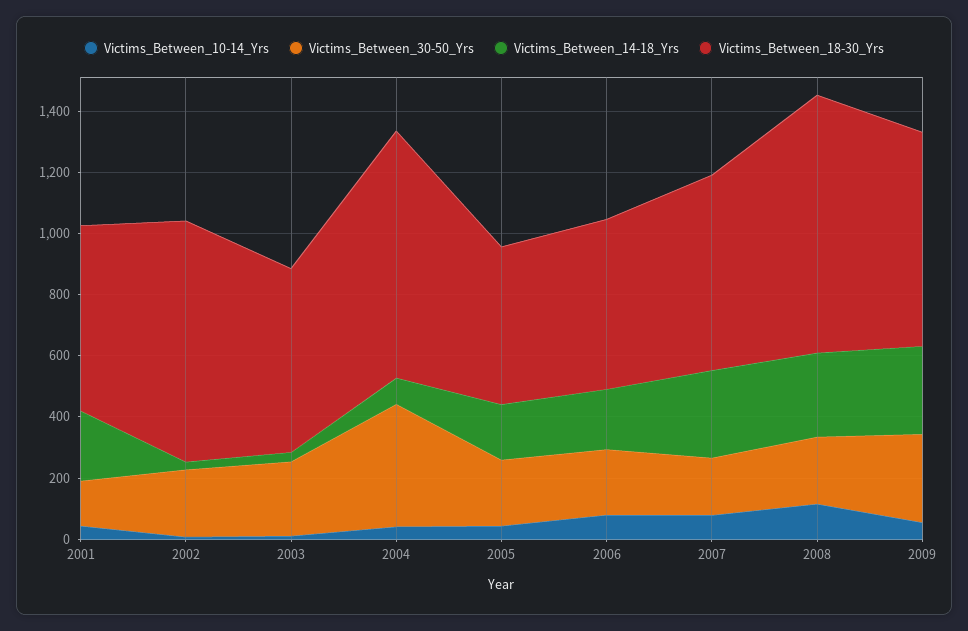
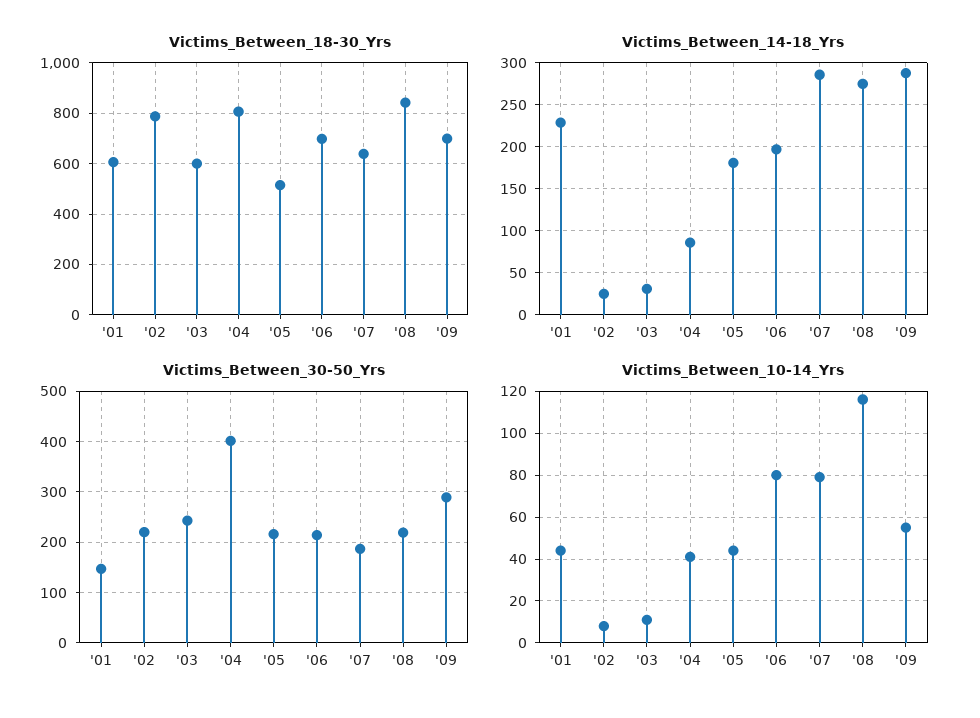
  {
    "Victims_Between_10-14_Yrs": {
      "2001": 45,
      "2002": 10,
      "2003": 10,
      "2004": 40,
      "2005": 45,
      "2006": 80,
      "2007": 80,
      "2008": 115,
      "2009": 55
    },
    "Victims_Between_30-50_Yrs": {
      "2001": 140,
      "2002": 220,
      "2003": 240,
      "2004": 400,
      "2005": 220,
      "2006": 220,
      "2007": 180,
      "2008": 220,
      "2009": 280
    },
    "Victims_Between_14-18_Yrs": {
      "2001": 230,
      "2002": 30,
      "2003": 30,
      "2004": 90,
      "2005": 180,
      "2006": 200,
      "2007": 290,
      "2008": 280,
      "2009": 290
    },
    "Victims_Between_18-30_Yrs": {
      "2001": 600,
      "2002": 800,
      "2003": 600,
      "2004": 800,
      "2005": 525,
-     "2006": 550,
+     "2006": 700,
      "2007": 650,
      "2008": 850,
      "2009": 700
    }
  }

